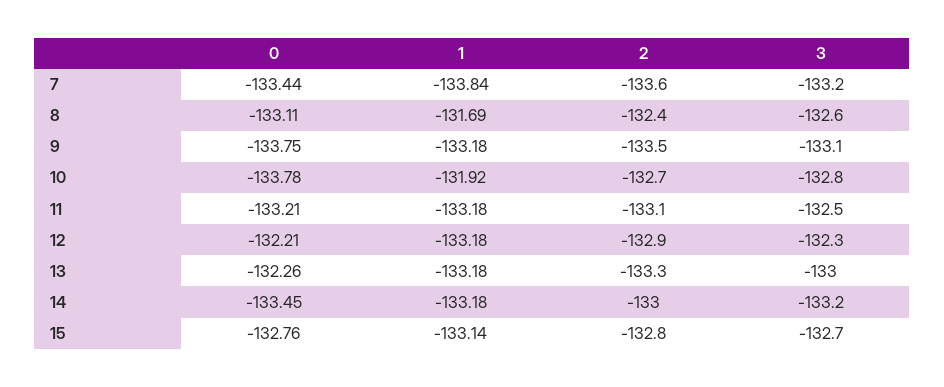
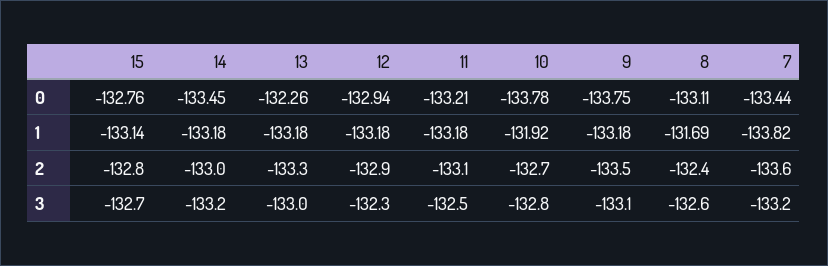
  {
    "0": {
      "7": -133.44,
      "8": -133.11,
      "9": -133.75,
      "10": -133.78,
      "11": -133.21,
-     "12": -132.21,
+     "12": -132.94,
      "13": -132.26,
      "14": -133.45,
      "15": -132.76
    },
    "1": {
-     "7": -133.84,
+     "7": -133.82,
      "8": -131.69,
      "9": -133.18,
      "10": -131.92,
      "11": -133.18,
      "12": -133.18,
      "13": -133.18,
      "14": -133.18,
      "15": -133.14
    },
    "2": {
      "7": -133.6,
      "8": -132.4,
      "9": -133.5,
      "10": -132.7,
      "11": -133.1,
      "12": -132.9,
      "13": -133.3,
      "14": -133,
      "15": -132.8
    },
    "3": {
      "7": -133.2,
      "8": -132.6,
      "9": -133.1,
      "10": -132.8,
      "11": -132.5,
      "12": -132.3,
      "13": -133,
      "14": -133.2,
      "15": -132.7
    }
  }

